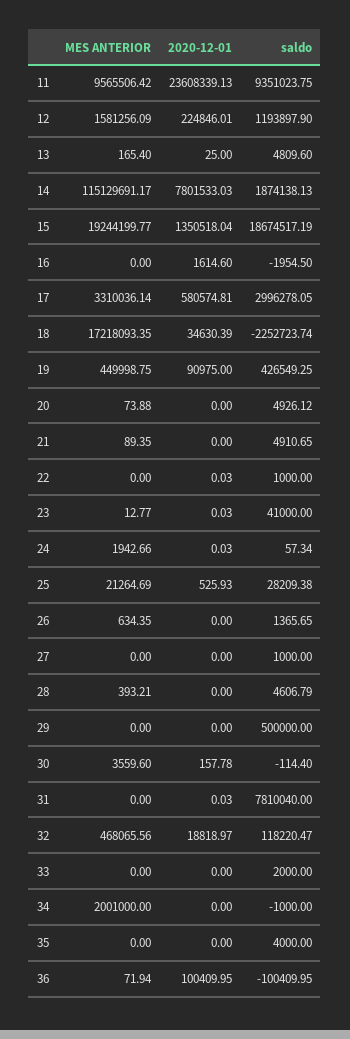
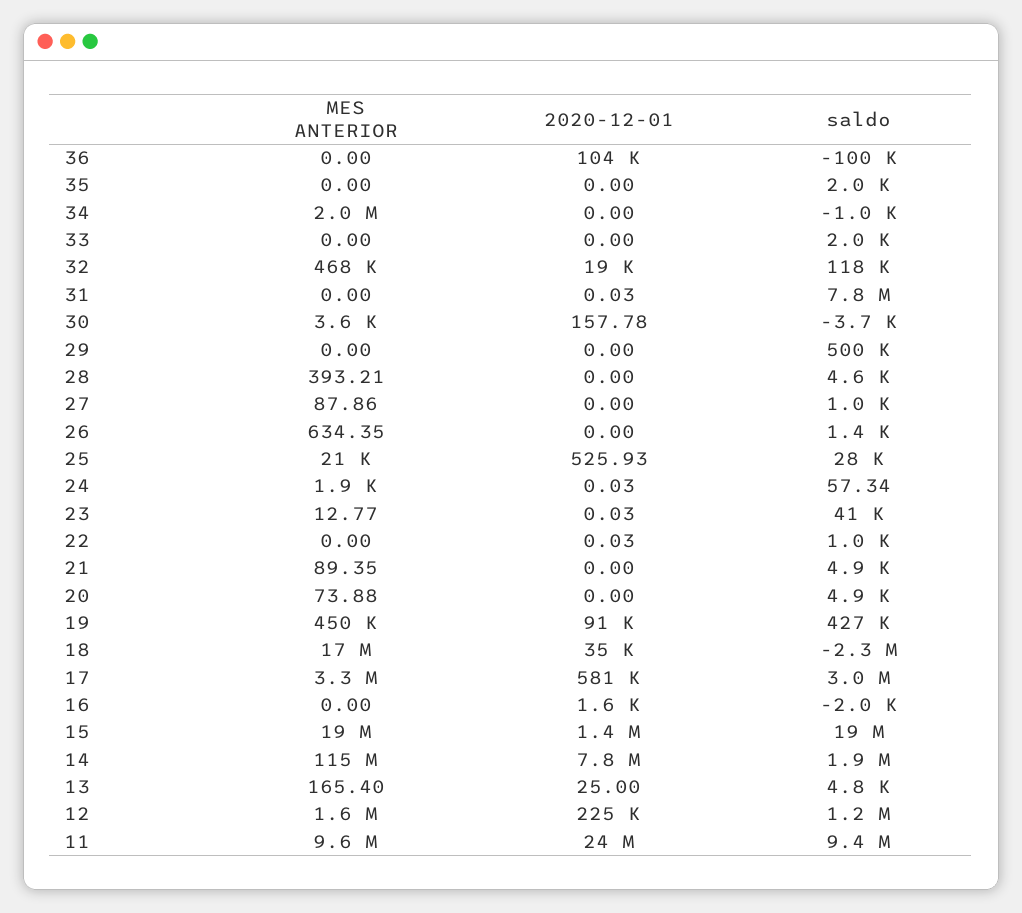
  {
    "MES ANTERIOR": {
      "11": 9565506.42,
      "12": 1581256.09,
      "13": 165.4,
      "14": 115129691.17,
      "15": 19244199.77,
      "16": 0,
      "17": 3310036.14,
      "18": 17218093.35,
      "19": 449998.75,
      "20": 73.88,
      "21": 89.35,
      "22": 0,
      "23": 12.77,
      "24": 1942.66,
      "25": 21264.69,
      "26": 634.35,
-     "27": 0,
+     "27": 87.86,
      "28": 393.21,
      "29": 0,
      "30": 3559.6,
      "31": 0,
      "32": 468065.56,
      "33": 0,
      "34": 2001000,
      "35": 0,
-     "36": 71.94
+     "36": 0
    },
    "2020-12-01": {
      "11": 23608339.13,
      "12": 224846.01,
      "13": 25,
      "14": 7801533.03,
      "15": 1350518.04,
      "16": 1614.6,
      "17": 580574.81,
      "18": 34630.39,
      "19": 90975,
      "20": 0,
      "21": 0,
      "22": 0.03,
      "23": 0.03,
      "24": 0.03,
      "25": 525.93,
      "26": 0,
      "27": 0,
      "28": 0,
      "29": 0,
      "30": 157.78,
      "31": 0.03,
      "32": 18818.97,
      "33": 0,
      "34": 0,
      "35": 0,
-     "36": 100409.95
+     "36": 104000
    },
    "saldo": {
      "11": 9351023.75,
      "12": 1193897.9,
      "13": 4809.6,
      "14": 1874138.13,
      "15": 18674517.19,
      "16": -1954.5,
      "17": 2996278.05,
      "18": -2252723.74,
      "19": 426549.25,
      "20": 4926.12,
      "21": 4910.65,
      "22": 1000,
      "23": 41000,
      "24": 57.34,
      "25": 28209.38,
      "26": 1365.65,
      "27": 1000,
      "28": 4606.79,
      "29": 500000,
-     "30": -114.4,
+     "30": -3700,
      "31": 7810040,
      "32": 118220.47,
      "33": 2000,
      "34": -1000,
-     "35": 4000,
+     "35": 2000,
      "36": -100409.95
    }
  }

